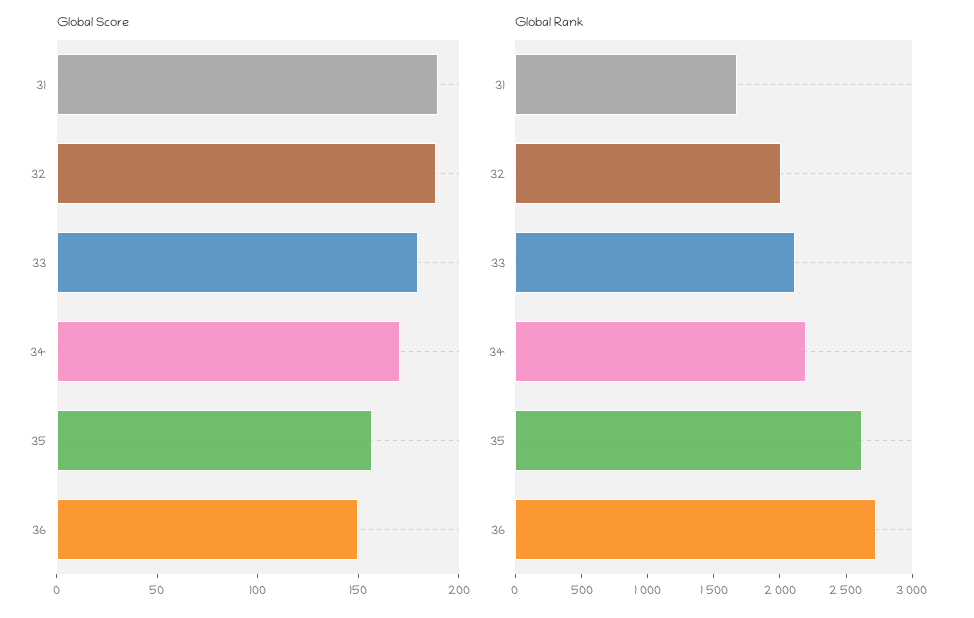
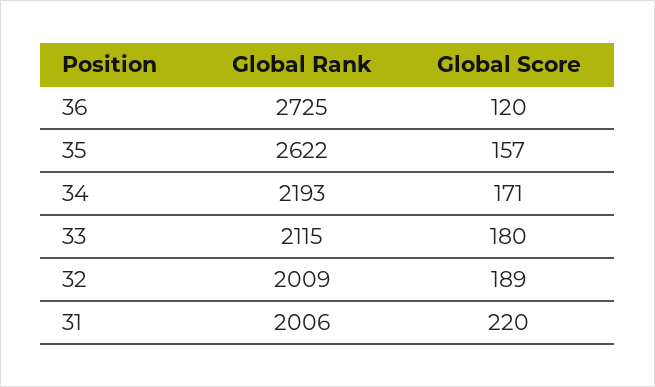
  {
    "Global Score": {
-     "31": 190,
+     "31": 220,
      "32": 189,
      "33": 180,
      "34": 171,
      "35": 157,
-     "36": 150
+     "36": 120
    },
    "Global Rank": {
-     "31": 1700,
+     "31": 2006,
      "32": 2009,
      "33": 2115,
      "34": 2193,
      "35": 2622,
      "36": 2725
    }
  }

